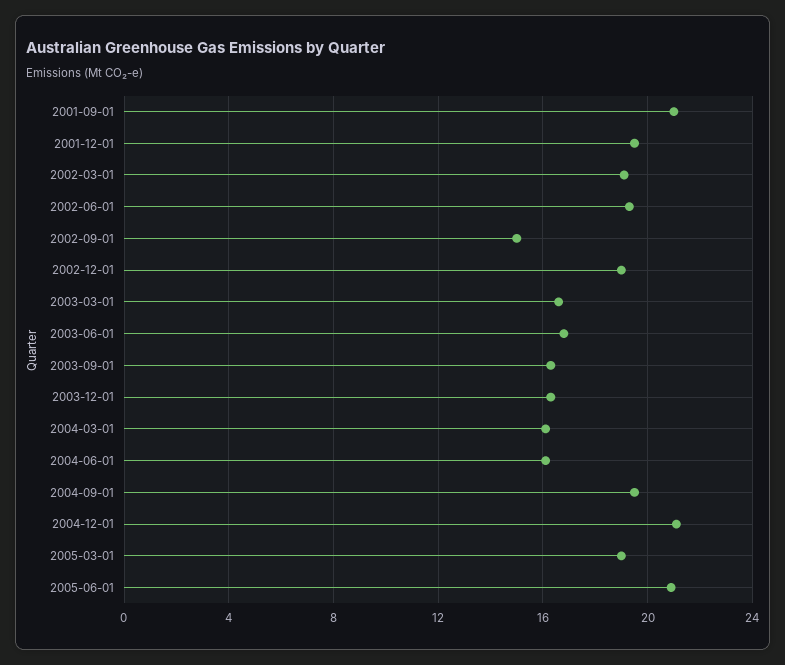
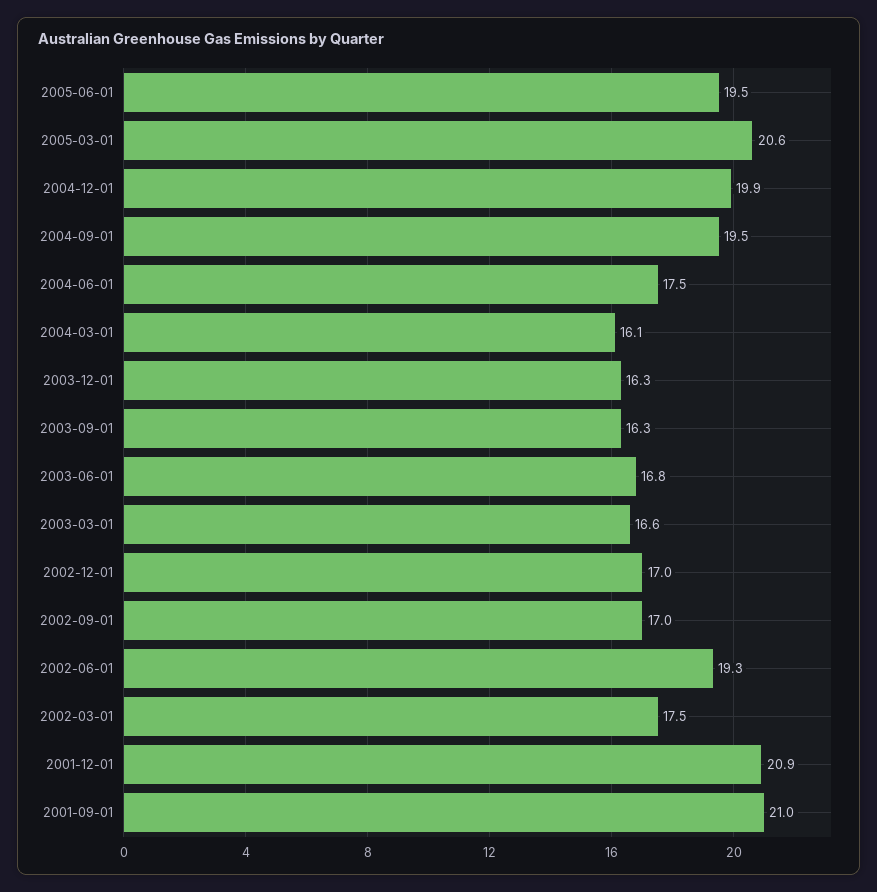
  {
    "2001-09-01": 21,
-   "2001-12-01": 19.5,
+   "2001-12-01": 20.9,
-   "2002-03-01": 19,
+   "2002-03-01": 17.5,
    "2002-06-01": 19.3,
-   "2002-09-01": 15,
+   "2002-09-01": 17,
-   "2002-12-01": 19,
+   "2002-12-01": 17,
    "2003-03-01": 16.6,
    "2003-06-01": 16.8,
    "2003-09-01": 16.3,
    "2003-12-01": 16.3,
    "2004-03-01": 16.1,
-   "2004-06-01": 16,
+   "2004-06-01": 17.5,
    "2004-09-01": 19.5,
-   "2004-12-01": 21,
+   "2004-12-01": 19.9,
-   "2005-03-01": 19,
+   "2005-03-01": 20.6,
-   "2005-06-01": 21
+   "2005-06-01": 19.5
  }

